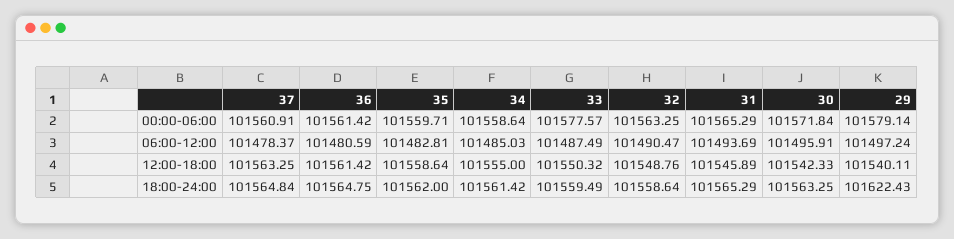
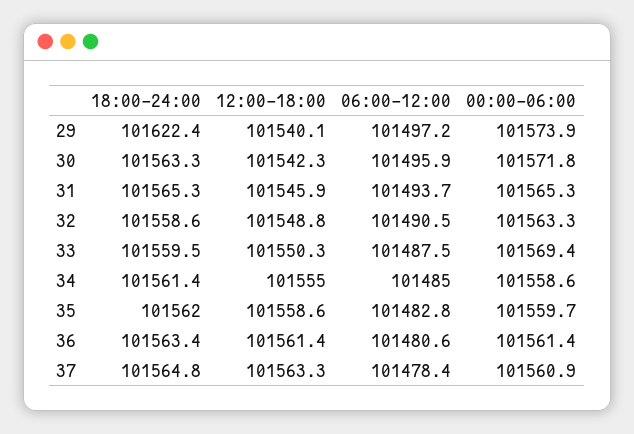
  {
    "37": {
      "00:00-06:00": 101560.91,
      "06:00-12:00": 101478.37,
      "12:00-18:00": 101563.25,
      "18:00-24:00": 101564.84
    },
    "36": {
      "00:00-06:00": 101561.42,
      "06:00-12:00": 101480.59,
      "12:00-18:00": 101561.42,
-     "18:00-24:00": 101564.75
+     "18:00-24:00": 101563.4
    },
    "35": {
      "00:00-06:00": 101559.71,
      "06:00-12:00": 101482.81,
      "12:00-18:00": 101558.64,
      "18:00-24:00": 101562
    },
    "34": {
      "00:00-06:00": 101558.64,
      "06:00-12:00": 101485.03,
      "12:00-18:00": 101555,
      "18:00-24:00": 101561.42
    },
    "33": {
-     "00:00-06:00": 101577.57,
+     "00:00-06:00": 101569.4,
      "06:00-12:00": 101487.49,
      "12:00-18:00": 101550.32,
      "18:00-24:00": 101559.49
    },
    "32": {
      "00:00-06:00": 101563.25,
      "06:00-12:00": 101490.47,
      "12:00-18:00": 101548.76,
      "18:00-24:00": 101558.64
    },
    "31": {
      "00:00-06:00": 101565.29,
      "06:00-12:00": 101493.69,
      "12:00-18:00": 101545.89,
      "18:00-24:00": 101565.29
    },
    "30": {
      "00:00-06:00": 101571.84,
      "06:00-12:00": 101495.91,
      "12:00-18:00": 101542.33,
      "18:00-24:00": 101563.25
    },
    "29": {
-     "00:00-06:00": 101579.14,
+     "00:00-06:00": 101573.9,
      "06:00-12:00": 101497.24,
      "12:00-18:00": 101540.11,
      "18:00-24:00": 101622.43
    }
  }

